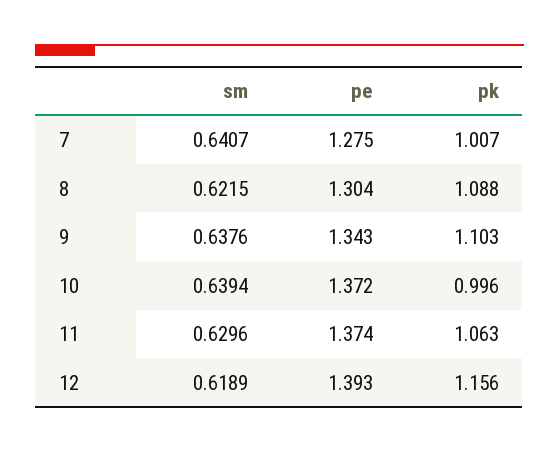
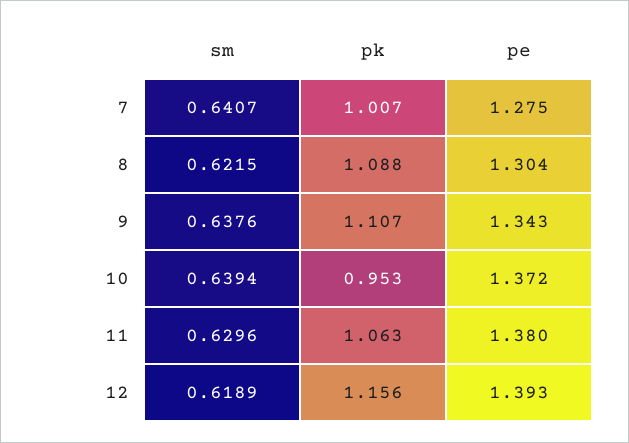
  {
    "sm": {
      "7": 0.6407,
      "8": 0.6215,
      "9": 0.6376,
      "10": 0.6394,
      "11": 0.6296,
      "12": 0.6189
    },
    "pe": {
      "7": 1.275,
      "8": 1.304,
      "9": 1.343,
      "10": 1.372,
-     "11": 1.374,
+     "11": 1.38,
      "12": 1.393
    },
    "pk": {
      "7": 1.007,
      "8": 1.088,
-     "9": 1.103,
+     "9": 1.107,
-     "10": 0.996,
+     "10": 0.953,
      "11": 1.063,
      "12": 1.156
    }
  }

